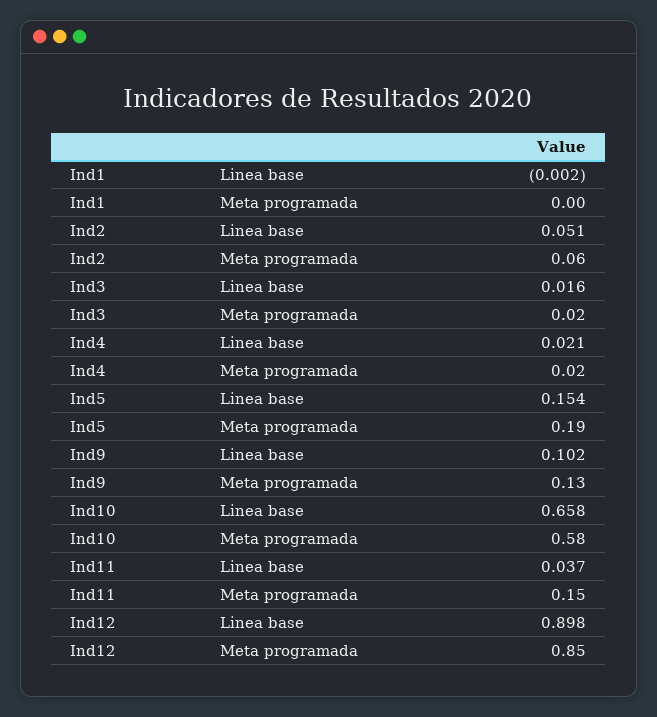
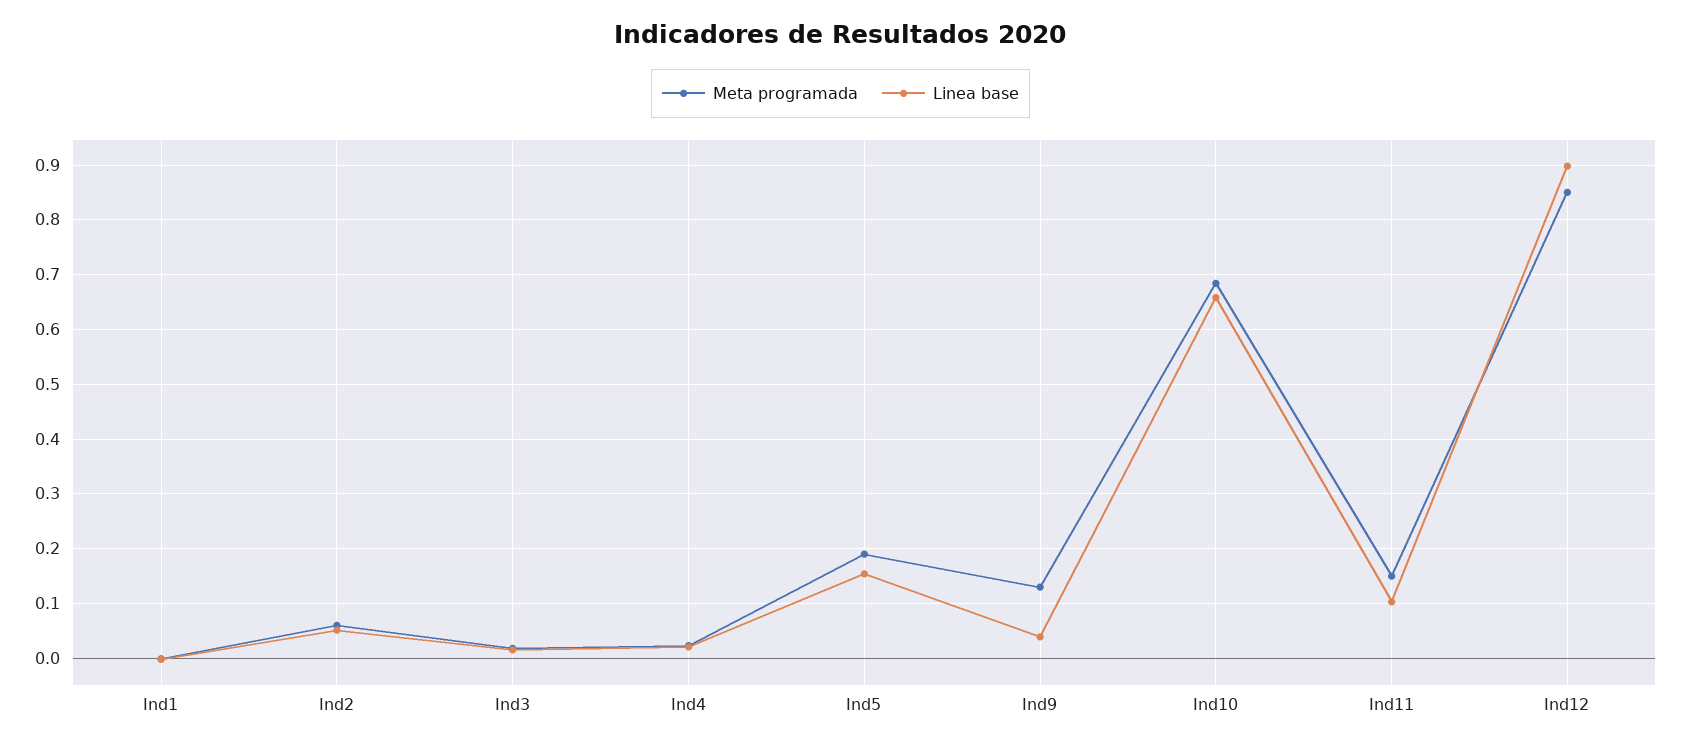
  {
    "Linea base": {
      "Ind1": -0.002,
      "Ind2": 0.051,
      "Ind3": 0.016,
      "Ind4": 0.021,
      "Ind5": 0.154,
-     "Ind9": 0.102,
+     "Ind9": 0.04,
      "Ind10": 0.658,
-     "Ind11": 0.037,
+     "Ind11": 0.1,
      "Ind12": 0.898
    },
    "Meta programada": {
      "Ind1": 0,
      "Ind2": 0.06,
      "Ind3": 0.02,
      "Ind4": 0.02,
      "Ind5": 0.19,
      "Ind9": 0.13,
-     "Ind10": 0.58,
+     "Ind10": 0.68,
      "Ind11": 0.15,
      "Ind12": 0.85
    }
  }

